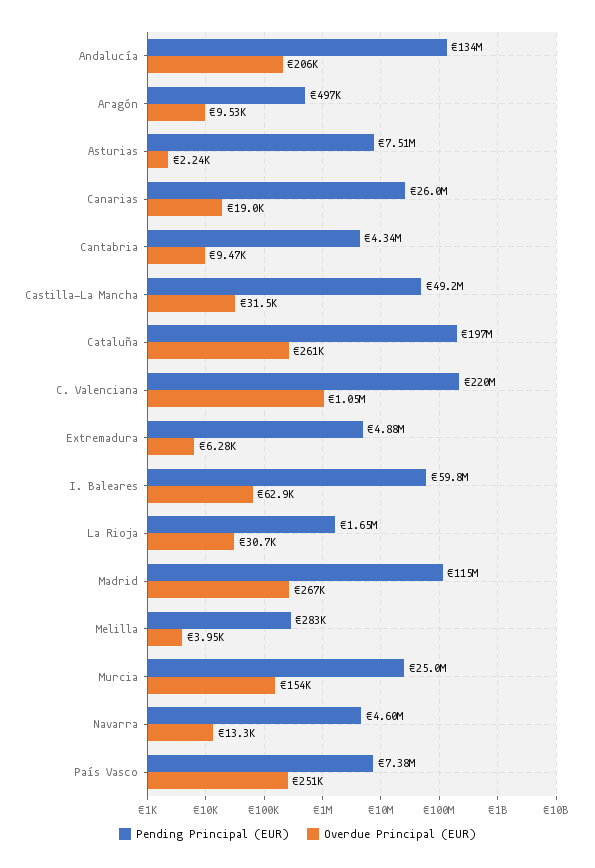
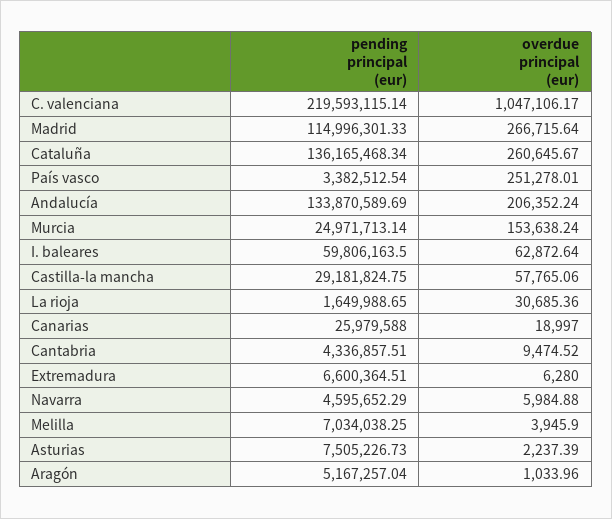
  {
    "Pending Principal (EUR)": {
      "Andalucía": 133870589.69,
-     "Aragón": 497000,
+     "Aragón": 5167257.04,
      "Asturias": 7505226.73,
      "Canarias": 25979588,
      "Cantabria": 4336857.51,
-     "Castilla-La Mancha": 49200000,
+     "Castilla-La Mancha": 29181824.75,
-     "Cataluña": 197000000,
+     "Cataluña": 136165468.34,
      "C. Valenciana": 219593115.14,
-     "Extremadura": 4880000,
+     "Extremadura": 6600364.51,
      "I. Baleares": 59806163.5,
      "La Rioja": 1649988.65,
      "Madrid": 114996301.33,
-     "Melilla": 283000,
+     "Melilla": 7034038.25,
      "Murcia": 24971713.14,
      "Navarra": 4595652.29,
-     "País Vasco": 7380000
+     "País Vasco": 3382512.54
    },
    "Overdue Principal (EUR)": {
      "Andalucía": 206352.24,
-     "Aragón": 9530,
+     "Aragón": 1033.96,
      "Asturias": 2237.39,
      "Canarias": 18997,
      "Cantabria": 9474.52,
-     "Castilla-La Mancha": 31500,
+     "Castilla-La Mancha": 57765.06,
      "Cataluña": 260645.67,
      "C. Valenciana": 1047106.17,
      "Extremadura": 6280,
      "I. Baleares": 62872.64,
      "La Rioja": 30685.36,
      "Madrid": 266715.64,
      "Melilla": 3945.9,
      "Murcia": 153638.24,
-     "Navarra": 13300,
+     "Navarra": 5984.88,
      "País Vasco": 251278.01
    }
  }

